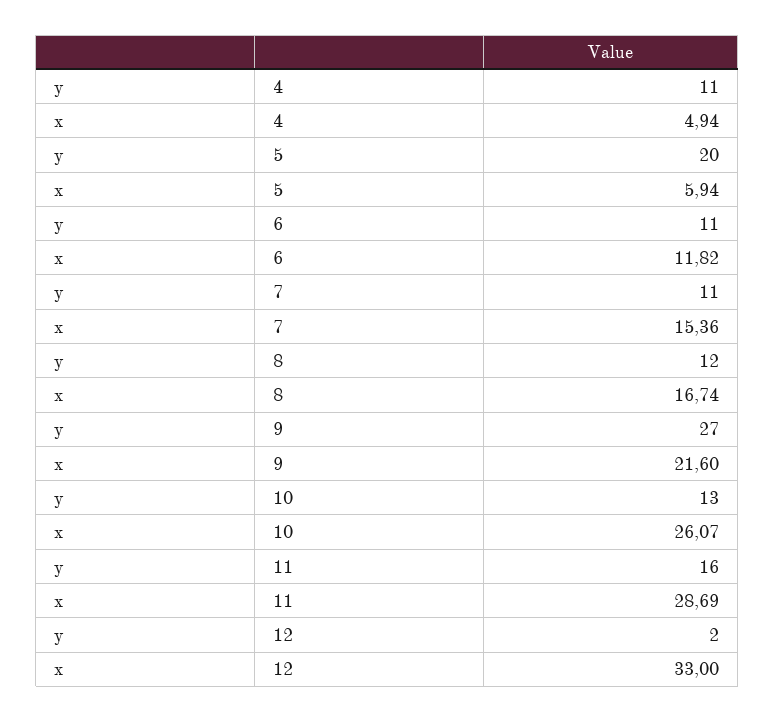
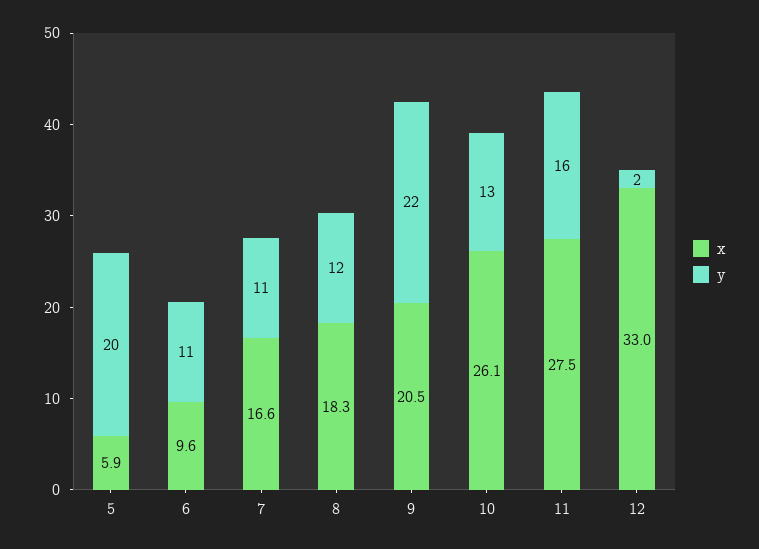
  {
    "y": {
-     "4": 11,
      "5": 20,
      "6": 11,
      "7": 11,
      "8": 12,
-     "9": 27,
+     "9": 22,
      "10": 13,
      "11": 16,
      "12": 2
    },
    "x": {
-     "4": 4.94,
      "5": 5.94,
-     "6": 11.82,
+     "6": 9.6,
-     "7": 15.36,
+     "7": 16.6,
-     "8": 16.74,
+     "8": 18.3,
-     "9": 21.6,
+     "9": 20.5,
      "10": 26.07,
-     "11": 28.69,
+     "11": 27.5,
      "12": 33
    }
  }

